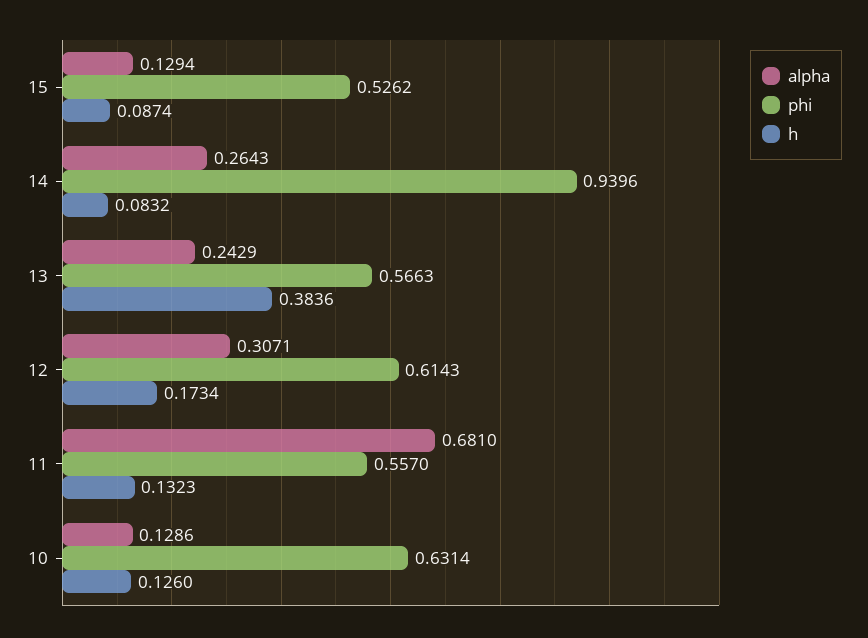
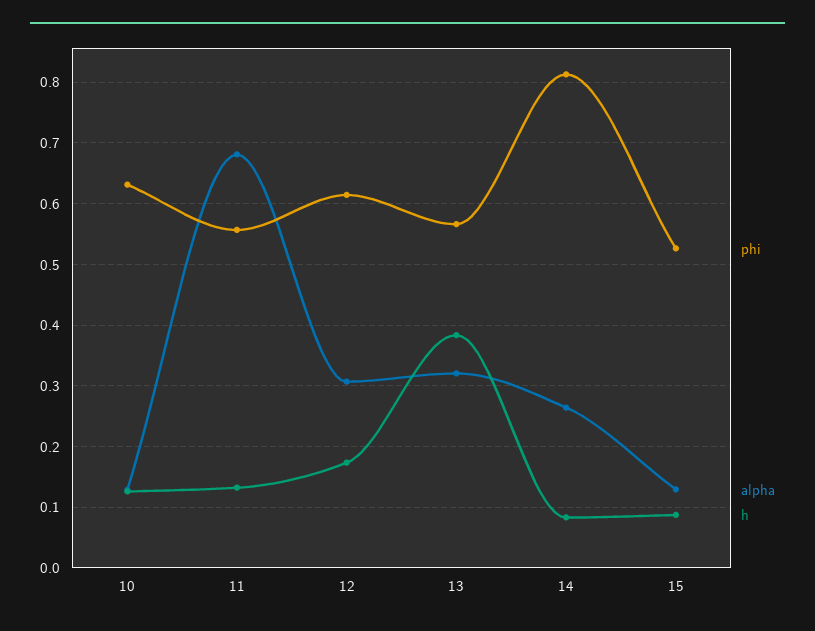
  {
    "alpha": {
      "15": 0.1294,
      "14": 0.2643,
-     "13": 0.2429,
+     "13": 0.32,
      "12": 0.3071,
      "11": 0.681,
      "10": 0.1286
    },
    "phi": {
      "15": 0.5262,
-     "14": 0.9396,
+     "14": 0.81,
      "13": 0.5663,
      "12": 0.6143,
      "11": 0.557,
      "10": 0.6314
    },
    "h": {
      "15": 0.0874,
      "14": 0.0832,
      "13": 0.3836,
      "12": 0.1734,
      "11": 0.1323,
      "10": 0.126
    }
  }

